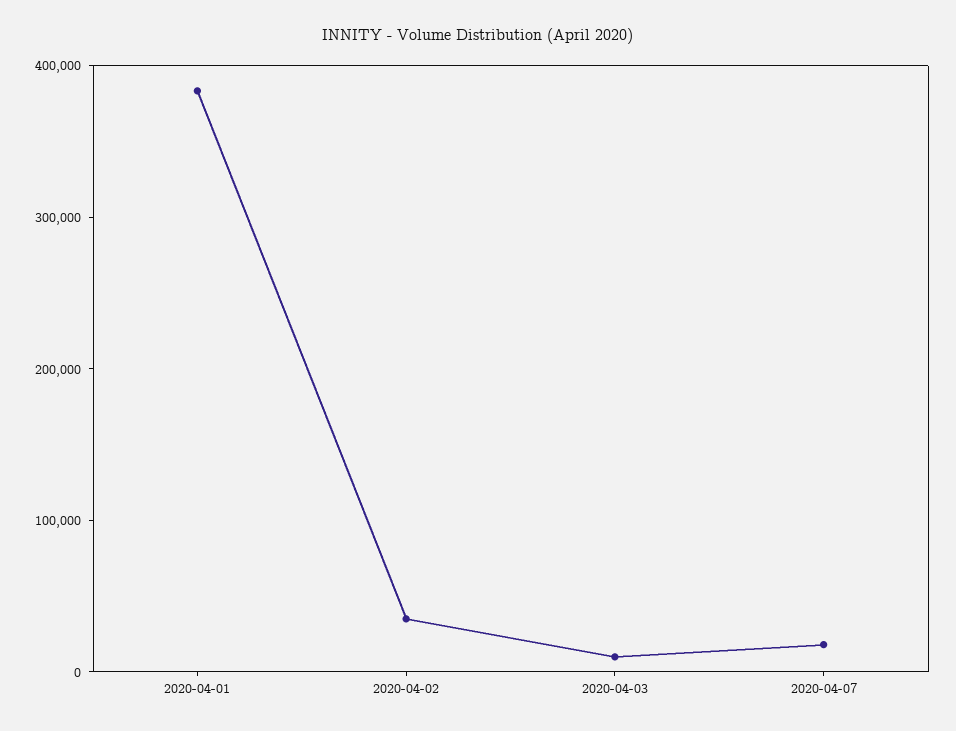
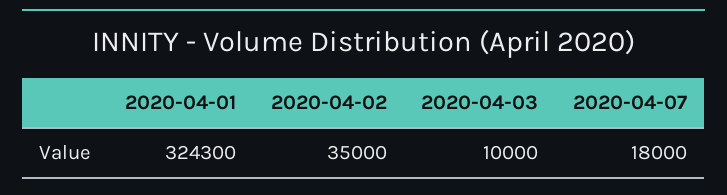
  {
-   "2020-04-01": 380000,
+   "2020-04-01": 324300,
    "2020-04-02": 35000,
    "2020-04-03": 10000,
    "2020-04-07": 18000
  }

